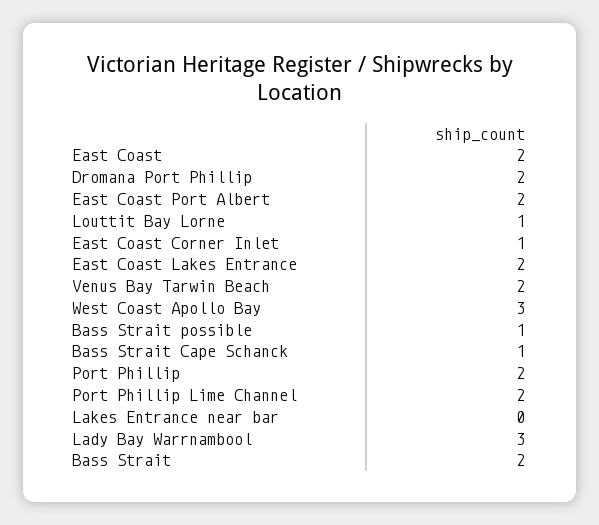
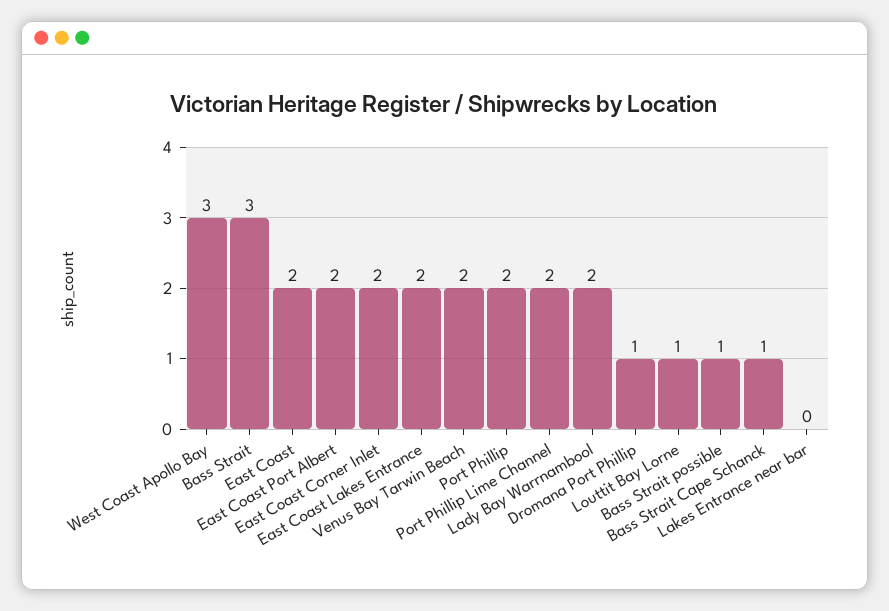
  {
    "East Coast": 2,
-   "Dromana Port Phillip": 2,
+   "Dromana Port Phillip": 1,
    "East Coast Port Albert": 2,
    "Louttit Bay Lorne": 1,
-   "East Coast Corner Inlet": 1,
+   "East Coast Corner Inlet": 2,
    "East Coast Lakes Entrance": 2,
    "Venus Bay Tarwin Beach": 2,
    "West Coast Apollo Bay": 3,
    "Bass Strait possible": 1,
    "Bass Strait Cape Schanck": 1,
    "Port Phillip": 2,
    "Port Phillip Lime Channel": 2,
    "Lakes Entrance near bar": 0,
-   "Lady Bay Warrnambool": 3,
+   "Lady Bay Warrnambool": 2,
-   "Bass Strait": 2
+   "Bass Strait": 3
  }

